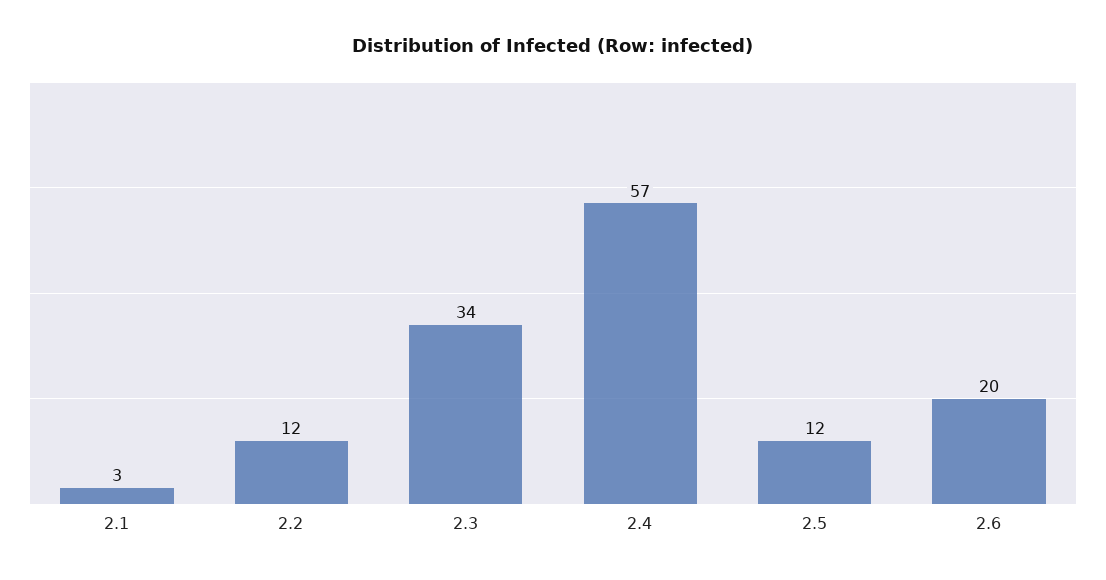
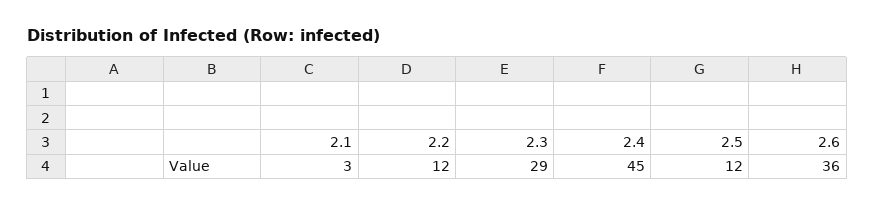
  {
    "2.1": 3,
    "2.2": 12,
-   "2.3": 34,
+   "2.3": 29,
-   "2.4": 57,
+   "2.4": 45,
    "2.5": 12,
-   "2.6": 20
+   "2.6": 36
  }

